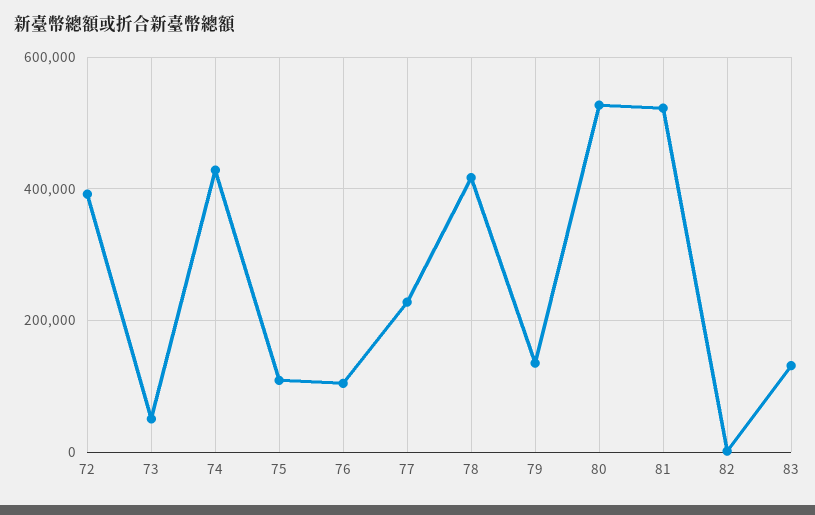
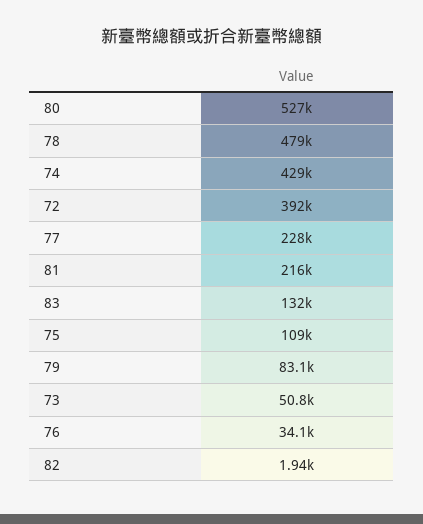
  {
    "72": 392000,
    "73": 50800,
    "74": 429000,
    "75": 109000,
-   "76": 100000,
+   "76": 34100,
    "77": 228000,
-   "78": 420000,
+   "78": 479000,
-   "79": 140000,
+   "79": 83100,
    "80": 527000,
-   "81": 520000,
+   "81": 216000,
    "82": 1940,
    "83": 132000
  }

